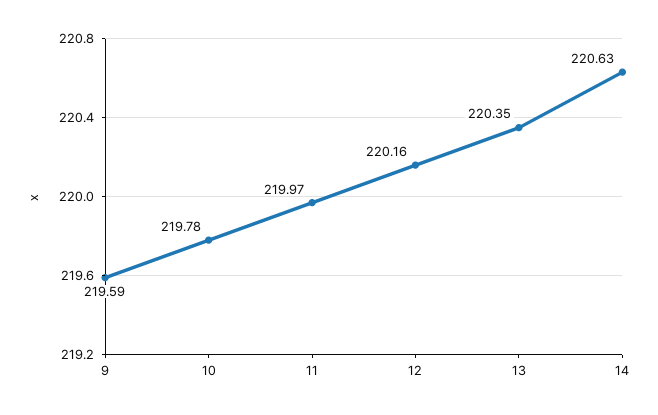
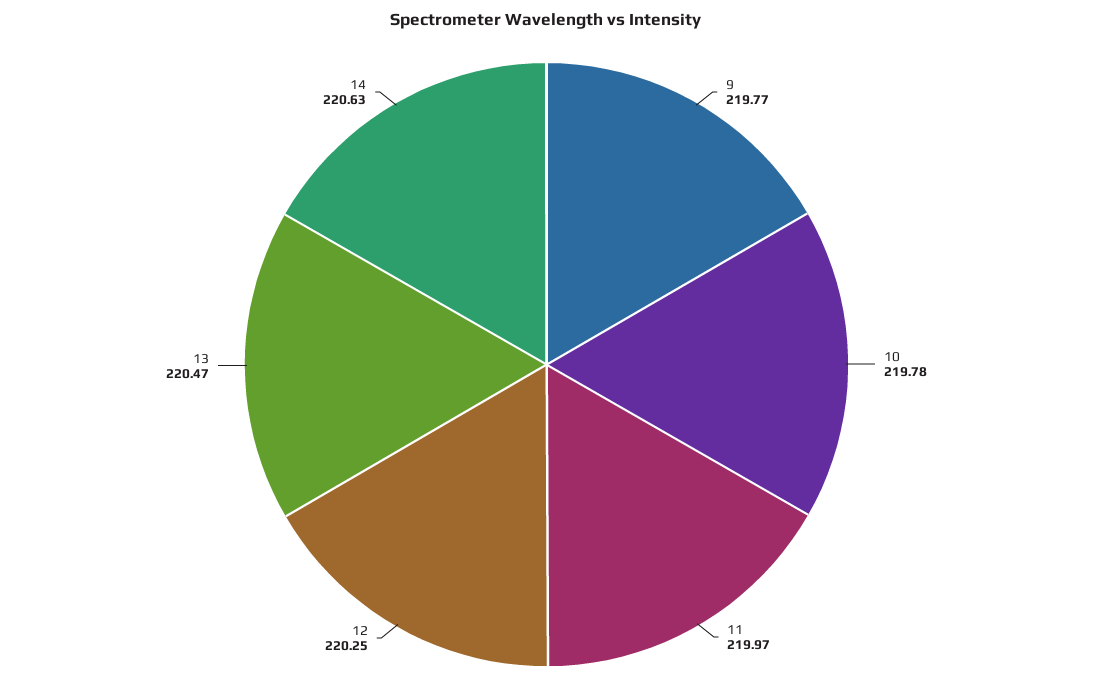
  {
-   "9": 219.59,
+   "9": 219.77,
    "10": 219.78,
    "11": 219.97,
-   "12": 220.16,
+   "12": 220.25,
-   "13": 220.35,
+   "13": 220.47,
    "14": 220.63
  }

